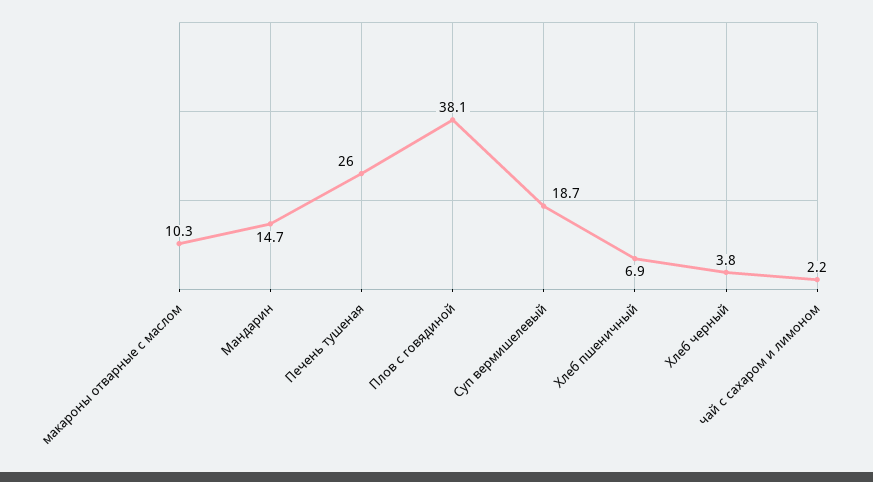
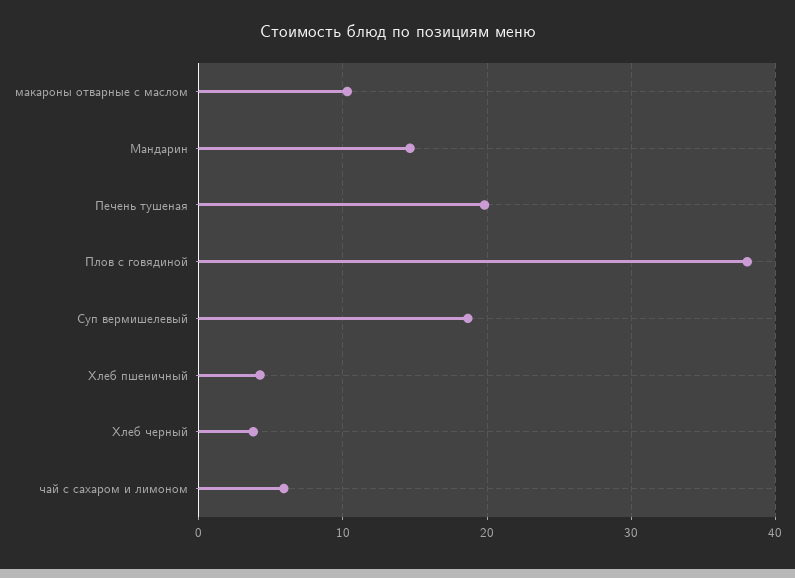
  {
    "макароны отварные с маслом": 10.3,
    "Мандарин": 14.7,
-   "Печень тушеная": 26,
+   "Печень тушеная": 20,
    "Плов с говядиной": 38.1,
    "Суп вермишелевый": 18.7,
-   "Хлеб пшеничный": 6.9,
+   "Хлеб пшеничный": 4,
    "Хлеб черный": 3.8,
-   "чай с сахаром и лимоном": 2.2
+   "чай с сахаром и лимоном": 6
  }

